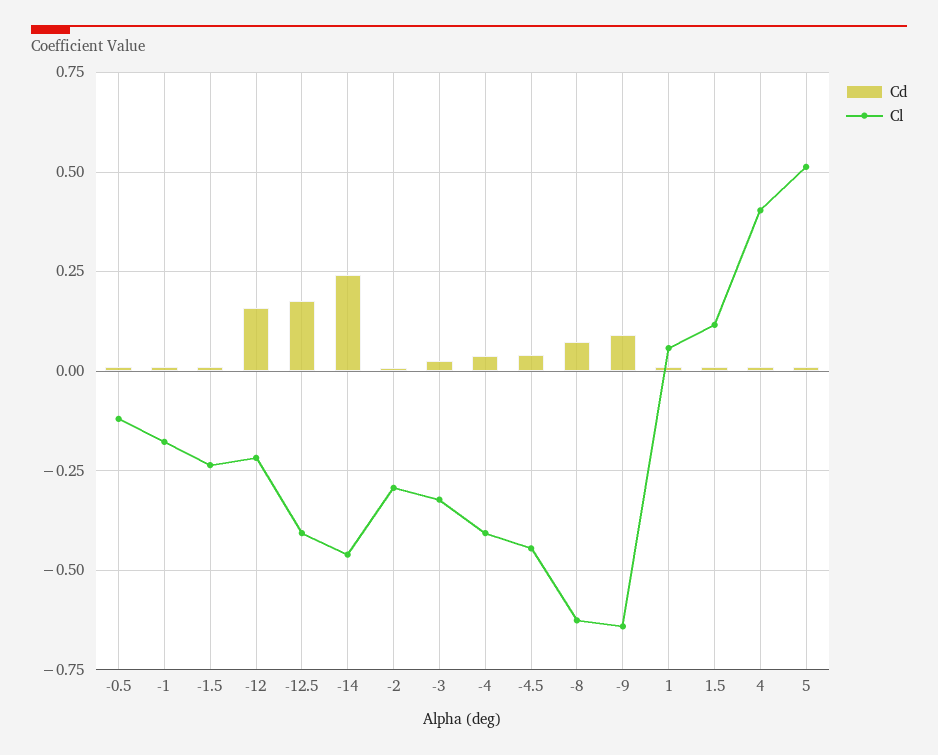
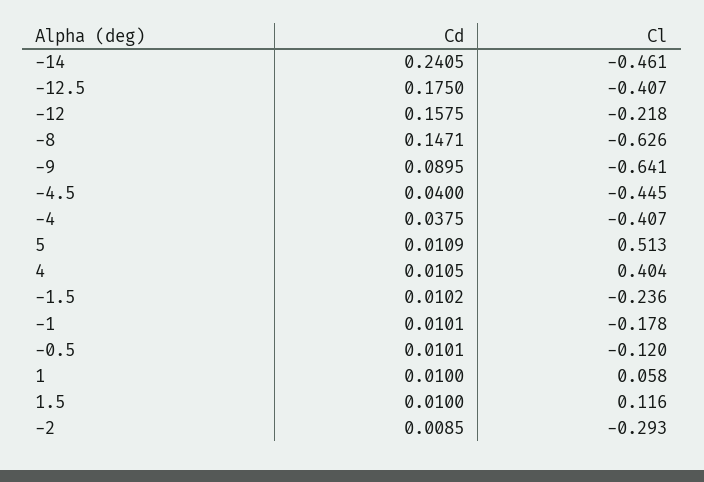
  {
    "Cd": {
      "-0.5": 0.0101,
      "-1": 0.0101,
      "-1.5": 0.0102,
      "-12": 0.1575,
      "-12.5": 0.175,
      "-14": 0.2405,
      "-2": 0.0085,
-     "-3": 0.025,
      "-4": 0.0375,
      "-4.5": 0.04,
-     "-8": 0.075,
+     "-8": 0.1471,
      "-9": 0.0895,
      "1": 0.01,
      "1.5": 0.01,
      "4": 0.0105,
      "5": 0.0109
    },
    "Cl": {
      "-0.5": -0.12,
      "-1": -0.178,
      "-1.5": -0.236,
      "-12": -0.218,
      "-12.5": -0.407,
      "-14": -0.461,
      "-2": -0.293,
-     "-3": -0.325,
      "-4": -0.407,
      "-4.5": -0.445,
      "-8": -0.626,
      "-9": -0.641,
      "1": 0.058,
      "1.5": 0.116,
      "4": 0.404,
      "5": 0.513
    }
  }

